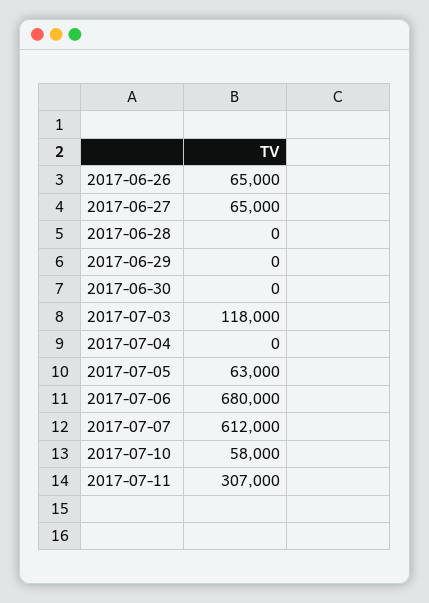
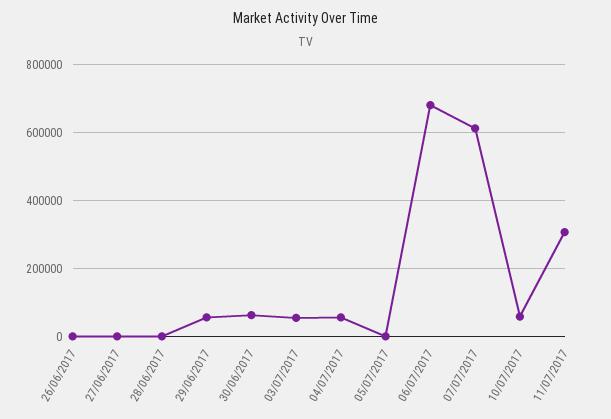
  {
-   "2017-06-26": 65000,
+   "2017-06-26": 0,
-   "2017-06-27": 65000,
+   "2017-06-27": 0,
    "2017-06-28": 0,
-   "2017-06-29": 0,
+   "2017-06-29": 60000,
-   "2017-06-30": 0,
+   "2017-06-30": 60000,
-   "2017-07-03": 118000,
+   "2017-07-03": 60000,
-   "2017-07-04": 0,
+   "2017-07-04": 60000,
-   "2017-07-05": 63000,
+   "2017-07-05": 0,
    "2017-07-06": 680000,
    "2017-07-07": 612000,
    "2017-07-10": 58000,
    "2017-07-11": 307000
  }

